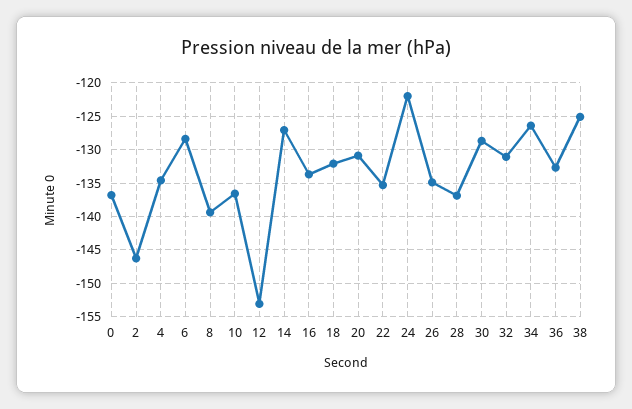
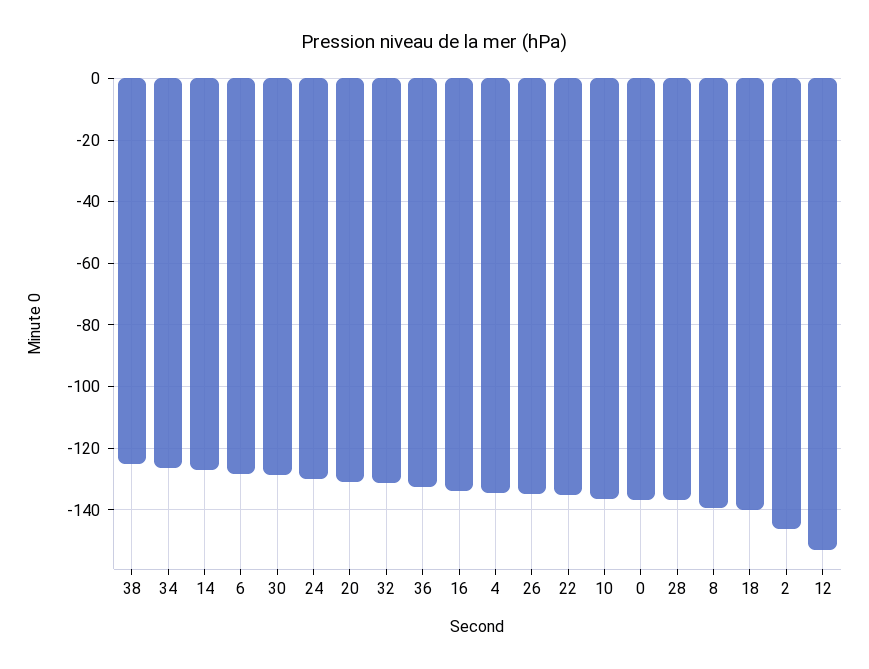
  {
    "0": -137,
    "2": -146,
    "4": -135,
    "6": -128,
    "8": -139,
    "10": -137,
    "12": -153,
    "14": -127,
    "16": -134,
-   "18": -132,
+   "18": -140,
    "20": -131,
    "22": -135,
-   "24": -122,
+   "24": -130,
    "26": -135,
    "28": -137,
    "30": -129,
    "32": -131,
    "34": -126,
    "36": -133,
    "38": -125
  }

